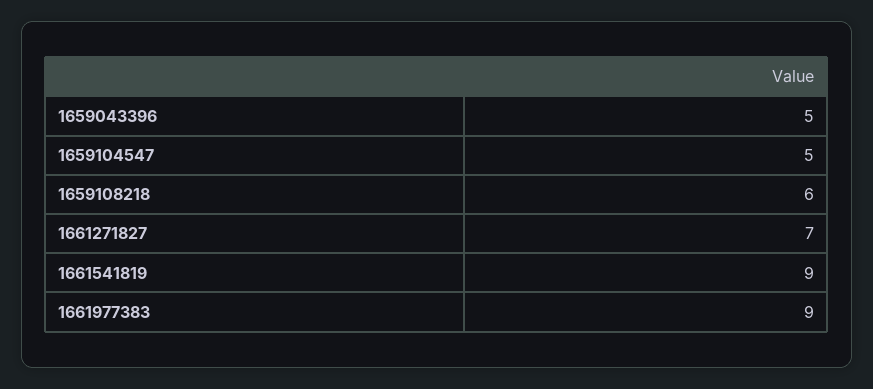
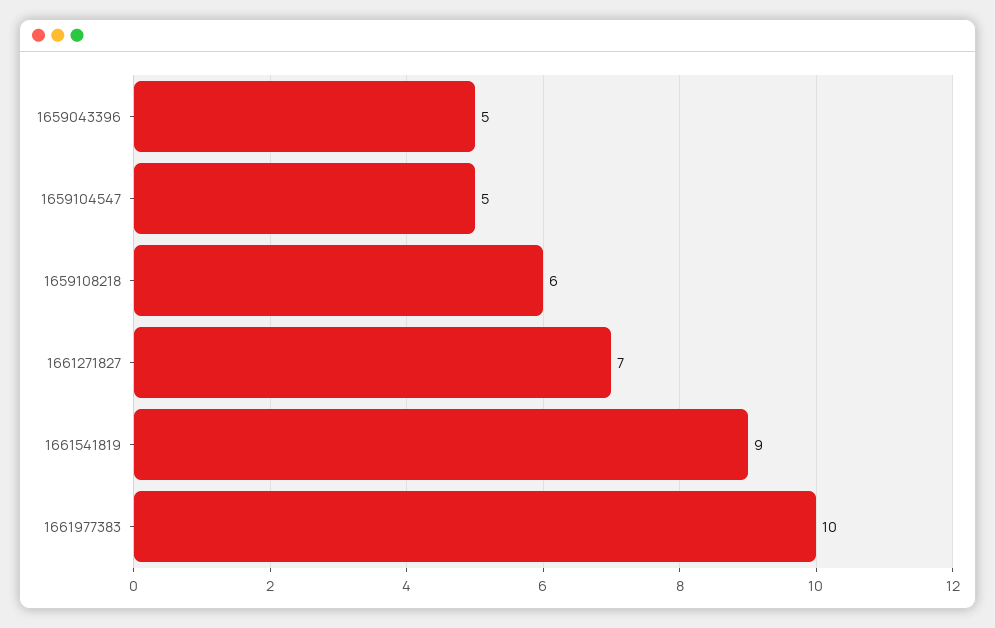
  {
    "1659043396": 5,
    "1659104547": 5,
    "1659108218": 6,
    "1661271827": 7,
    "1661541819": 9,
-   "1661977383": 9
+   "1661977383": 10
  }

